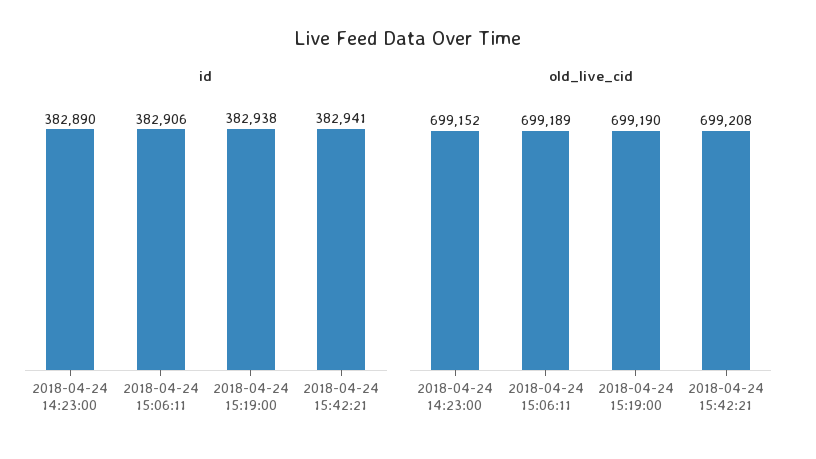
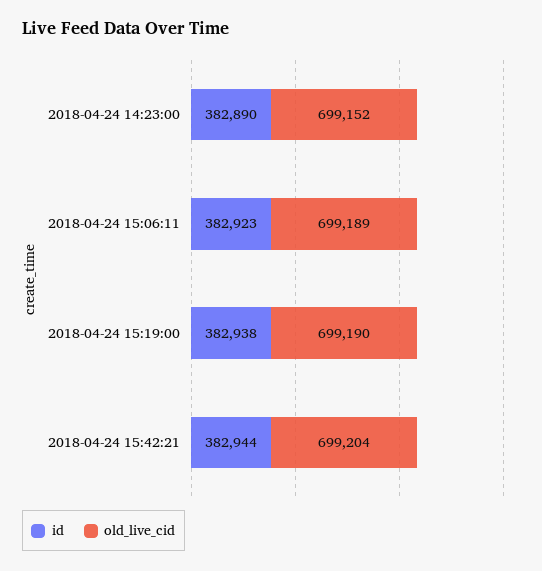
  {
    "id": {
      "2018-04-24 14:23:00": 382890,
-     "2018-04-24 15:06:11": 382906,
+     "2018-04-24 15:06:11": 382923,
      "2018-04-24 15:19:00": 382938,
-     "2018-04-24 15:42:21": 382941
+     "2018-04-24 15:42:21": 382944
    },
    "old_live_cid": {
      "2018-04-24 14:23:00": 699152,
      "2018-04-24 15:06:11": 699189,
      "2018-04-24 15:19:00": 699190,
-     "2018-04-24 15:42:21": 699208
+     "2018-04-24 15:42:21": 699204
    }
  }

